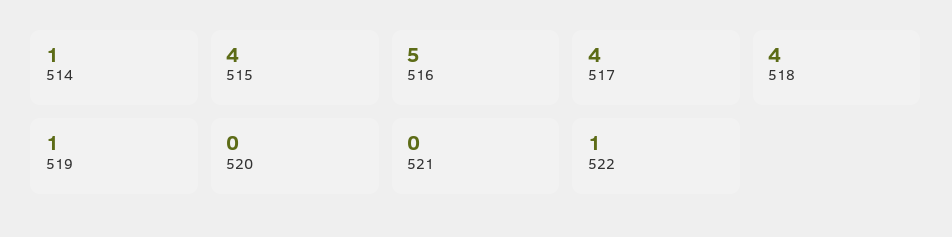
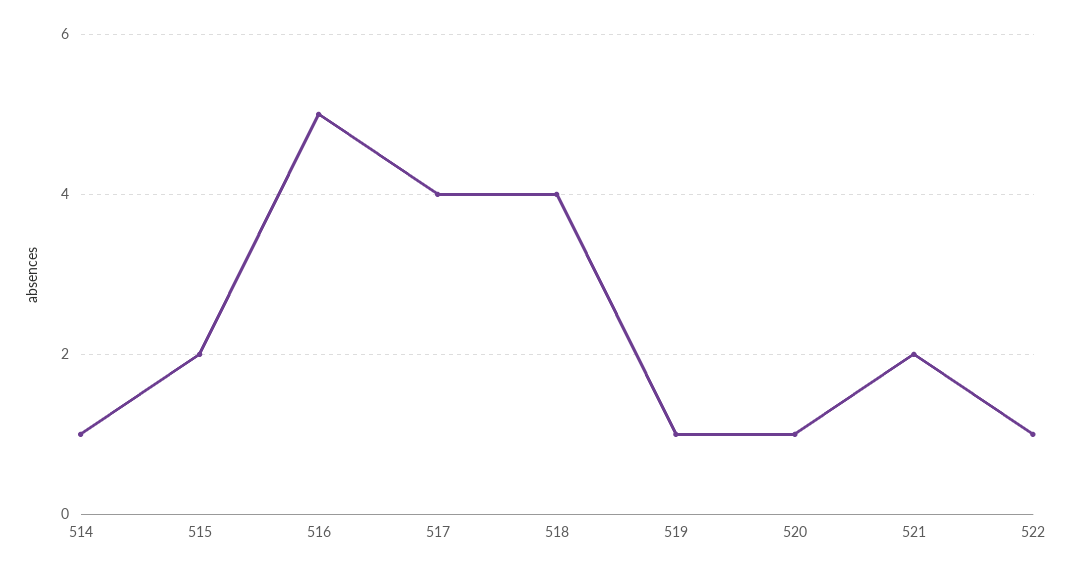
  {
    "514": 1,
-   "515": 4,
+   "515": 2,
    "516": 5,
    "517": 4,
    "518": 4,
    "519": 1,
-   "520": 0,
+   "520": 1,
-   "521": 0,
+   "521": 2,
    "522": 1
  }

